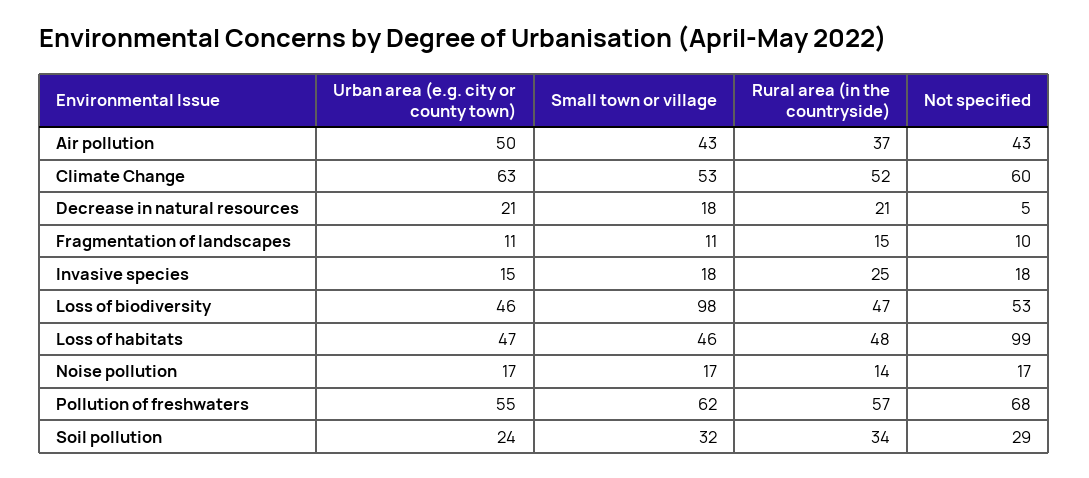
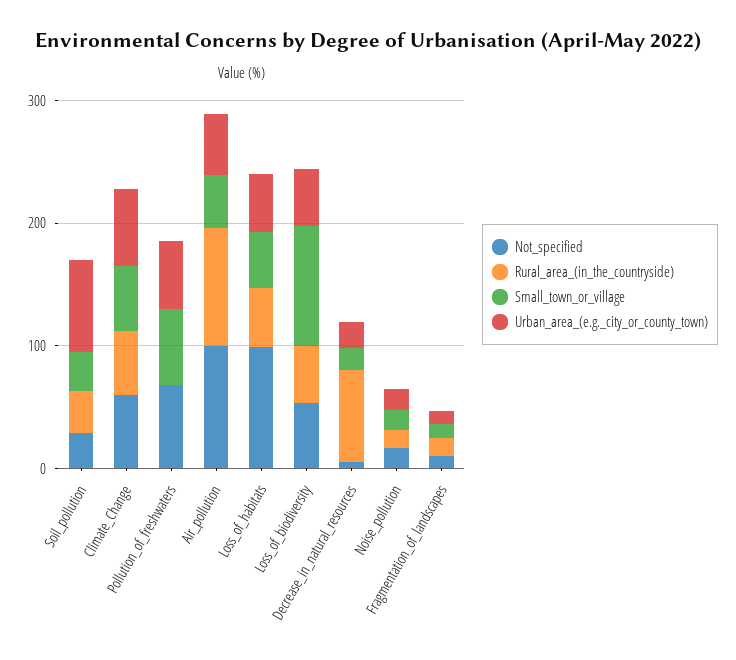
  {
    "Urban area (e.g. city or county town)": {
      "Air pollution": 50,
      "Climate Change": 63,
      "Decrease in natural resources": 21,
      "Fragmentation of landscapes": 11,
-     "Invasive species": 15,
      "Loss of biodiversity": 46,
      "Loss of habitats": 47,
      "Noise pollution": 17,
      "Pollution of freshwaters": 55,
-     "Soil pollution": 24
+     "Soil pollution": 80
    },
    "Small town or village": {
      "Air pollution": 43,
      "Climate Change": 53,
      "Decrease in natural resources": 18,
      "Fragmentation of landscapes": 11,
-     "Invasive species": 18,
      "Loss of biodiversity": 98,
      "Loss of habitats": 46,
      "Noise pollution": 17,
      "Pollution of freshwaters": 62,
      "Soil pollution": 32
    },
    "Rural area (in the countryside)": {
-     "Air pollution": 37,
+     "Air pollution": 100,
      "Climate Change": 52,
-     "Decrease in natural resources": 21,
+     "Decrease in natural resources": 80,
      "Fragmentation of landscapes": 15,
-     "Invasive species": 25,
      "Loss of biodiversity": 47,
      "Loss of habitats": 48,
      "Noise pollution": 14,
-     "Pollution of freshwaters": 57,
+     "Pollution of freshwaters": 0,
      "Soil pollution": 34
    },
    "Not specified": {
-     "Air pollution": 43,
+     "Air pollution": 100,
      "Climate Change": 60,
      "Decrease in natural resources": 5,
      "Fragmentation of landscapes": 10,
-     "Invasive species": 18,
      "Loss of biodiversity": 53,
      "Loss of habitats": 99,
      "Noise pollution": 17,
      "Pollution of freshwaters": 68,
      "Soil pollution": 29
    }
  }

